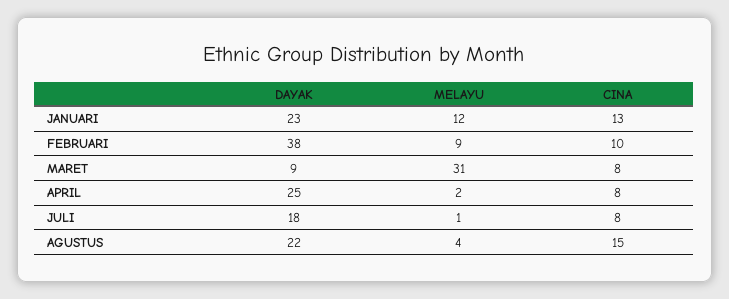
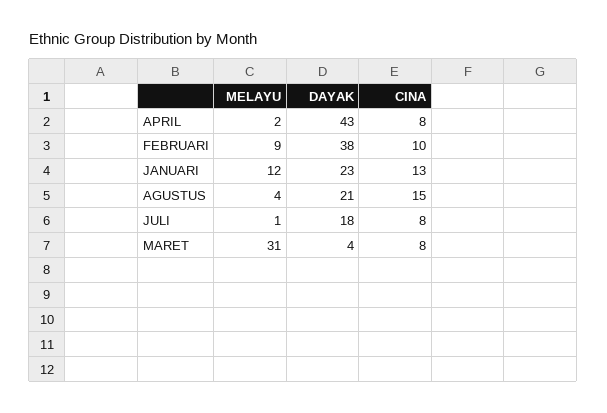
  {
    "DAYAK": {
      "JANUARI": 23,
      "FEBRUARI": 38,
-     "MARET": 9,
+     "MARET": 4,
-     "APRIL": 25,
+     "APRIL": 43,
      "JULI": 18,
-     "AGUSTUS": 22
+     "AGUSTUS": 21
    },
    "MELAYU": {
      "JANUARI": 12,
      "FEBRUARI": 9,
      "MARET": 31,
      "APRIL": 2,
      "JULI": 1,
      "AGUSTUS": 4
    },
    "CINA": {
      "JANUARI": 13,
      "FEBRUARI": 10,
      "MARET": 8,
      "APRIL": 8,
      "JULI": 8,
      "AGUSTUS": 15
    }
  }

